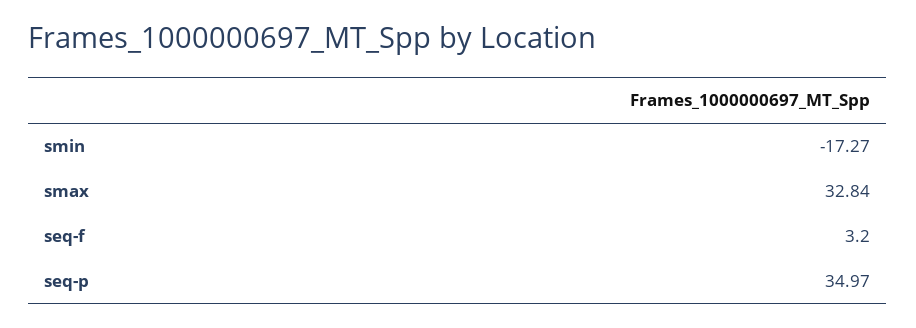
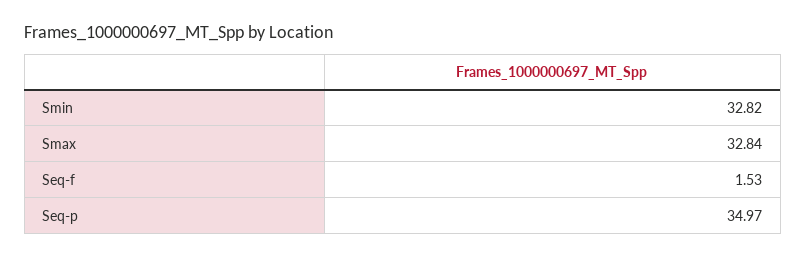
  {
-   "smin": -17.27,
+   "smin": 32.82,
    "smax": 32.84,
-   "seq-f": 3.2,
+   "seq-f": 1.53,
    "seq-p": 34.97
  }

